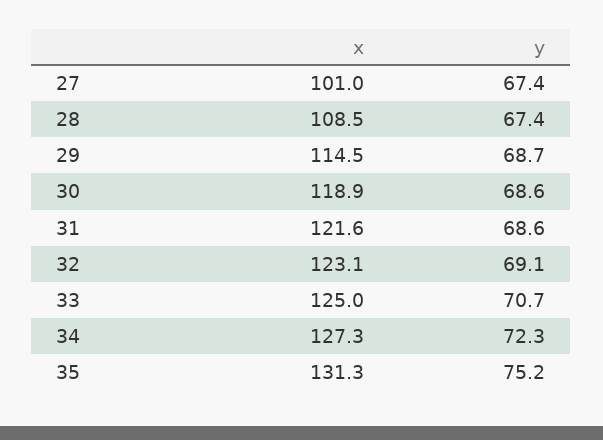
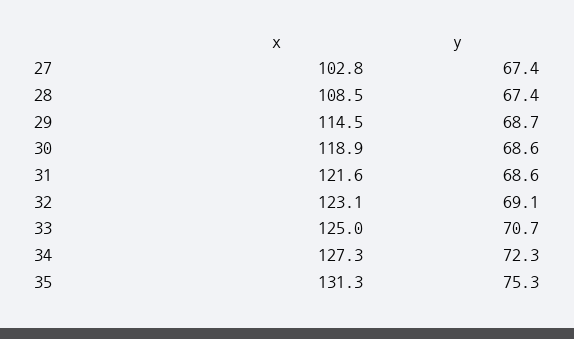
  {
    "x": {
-     "27": 101,
+     "27": 102.8,
      "28": 108.5,
      "29": 114.5,
      "30": 118.9,
      "31": 121.6,
      "32": 123.1,
      "33": 125,
      "34": 127.3,
      "35": 131.3
    },
    "y": {
      "27": 67.4,
      "28": 67.4,
      "29": 68.7,
      "30": 68.6,
      "31": 68.6,
      "32": 69.1,
      "33": 70.7,
      "34": 72.3,
-     "35": 75.2
+     "35": 75.3
    }
  }

